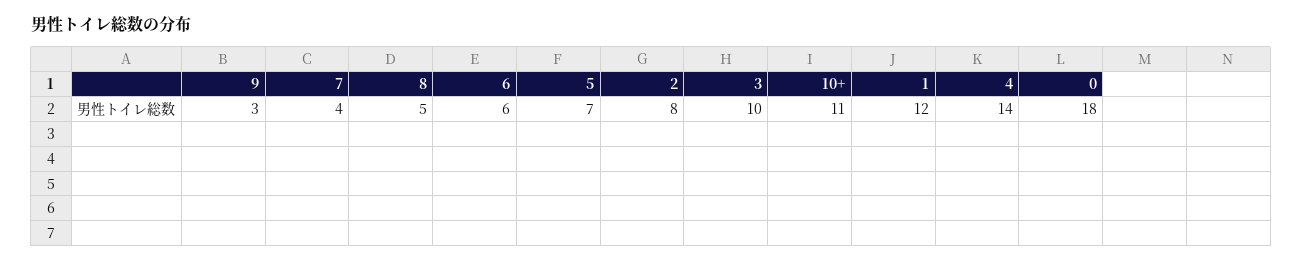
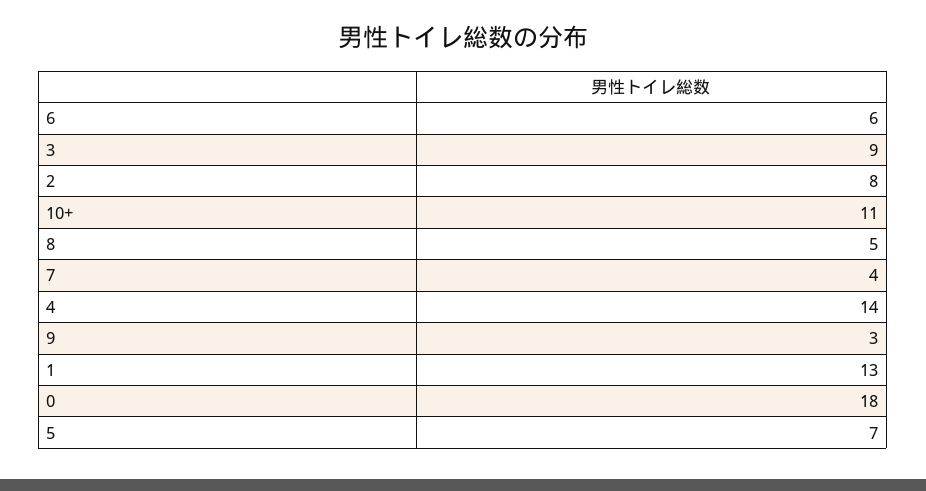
  {
    "9": 3,
    "7": 4,
    "8": 5,
    "6": 6,
    "5": 7,
    "2": 8,
-   "3": 10,
+   "3": 9,
    "10+": 11,
-   "1": 12,
+   "1": 13,
    "4": 14,
    "0": 18
  }

